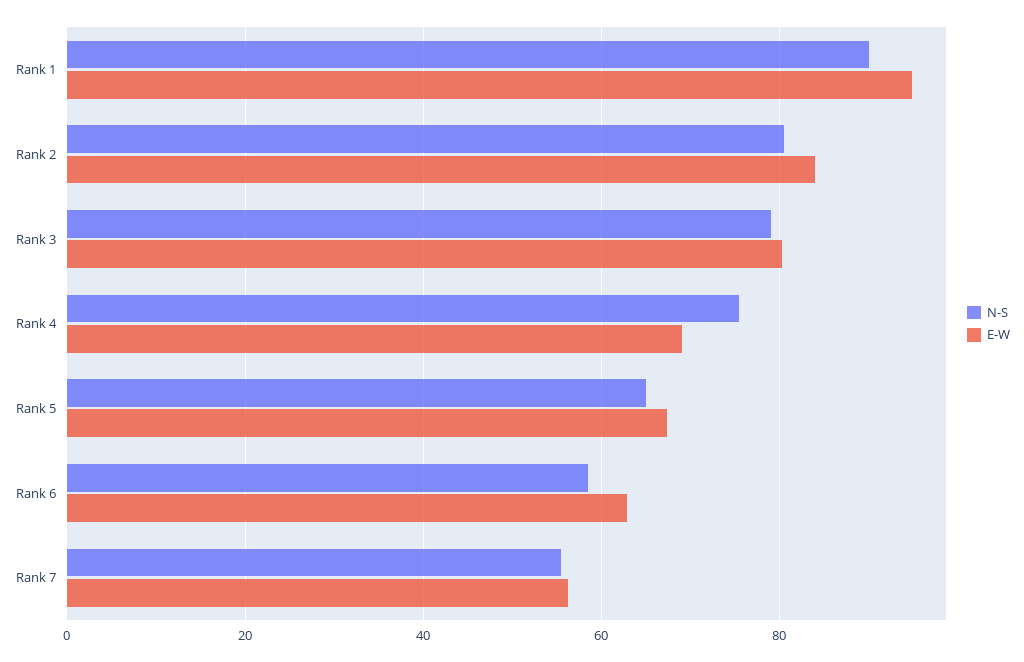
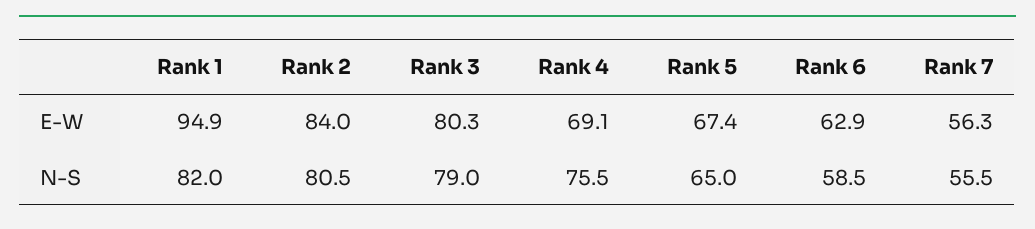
  {
    "N-S": {
-     "Rank 1": 90,
+     "Rank 1": 82,
      "Rank 2": 80.5,
      "Rank 3": 79,
      "Rank 4": 75.5,
      "Rank 5": 65,
      "Rank 6": 58.5,
      "Rank 7": 55.5
    },
    "E-W": {
      "Rank 1": 94.9,
      "Rank 2": 84,
      "Rank 3": 80.3,
      "Rank 4": 69.1,
      "Rank 5": 67.4,
      "Rank 6": 62.9,
      "Rank 7": 56.3
    }
  }

